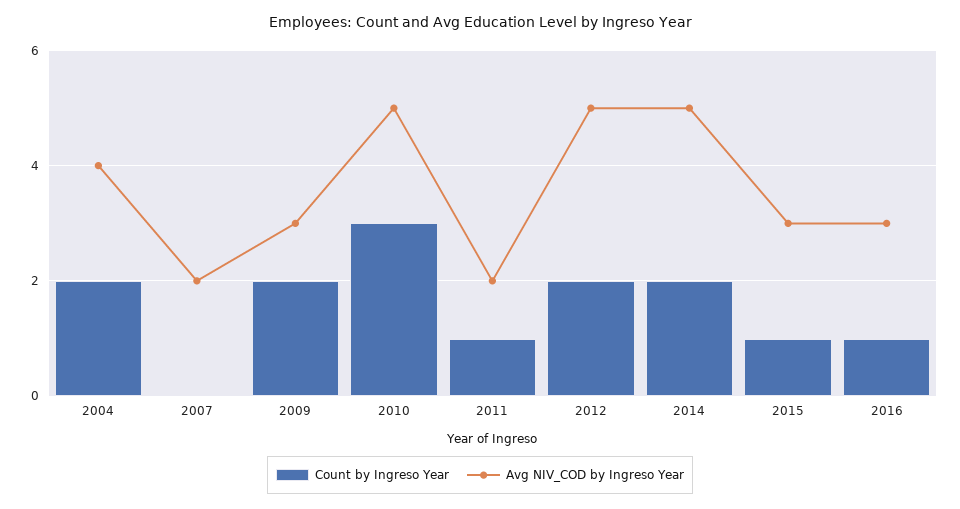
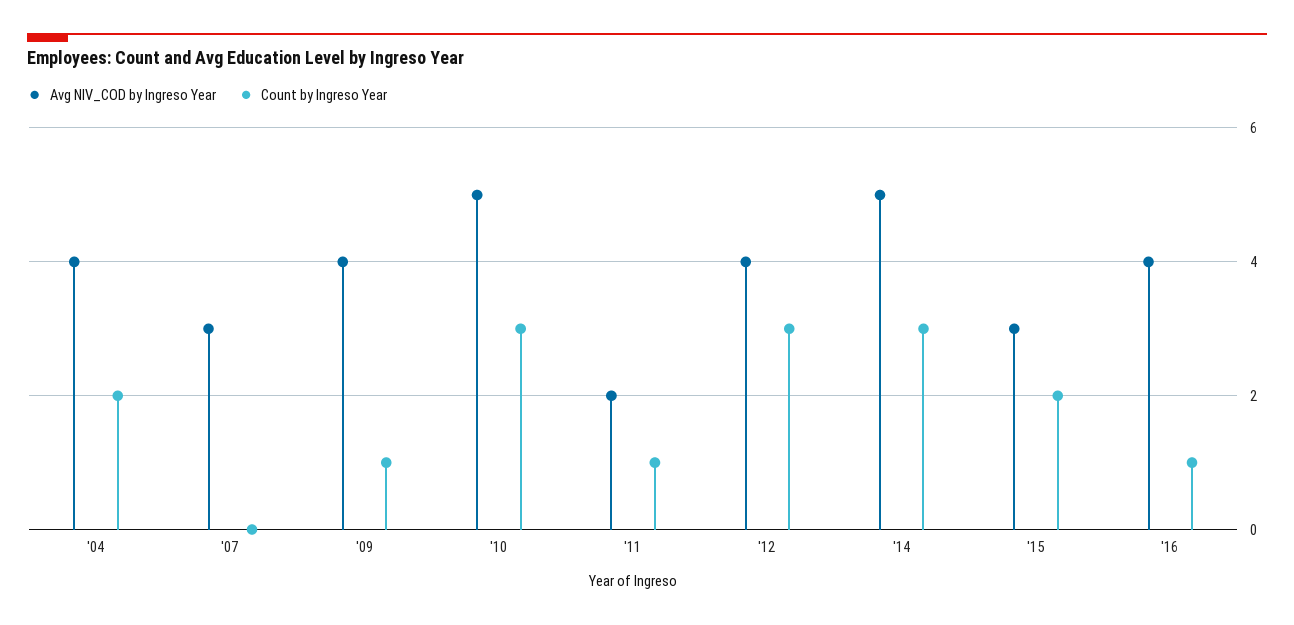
  {
    "Count by Ingreso Year": {
      "2004": 2,
      "2007": 0,
-     "2009": 2,
+     "2009": 1,
      "2010": 3,
      "2011": 1,
-     "2012": 2,
+     "2012": 3,
-     "2014": 2,
+     "2014": 3,
-     "2015": 1,
+     "2015": 2,
      "2016": 1
    },
    "Avg NIV_COD by Ingreso Year": {
      "2004": 4,
-     "2007": 2,
+     "2007": 3,
-     "2009": 3,
+     "2009": 4,
      "2010": 5,
      "2011": 2,
-     "2012": 5,
+     "2012": 4,
      "2014": 5,
      "2015": 3,
-     "2016": 3
+     "2016": 4
    }
  }

